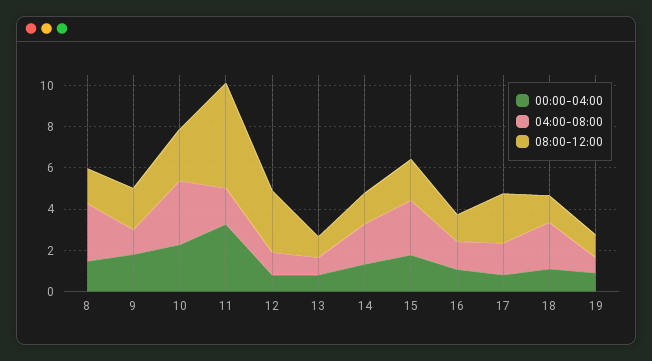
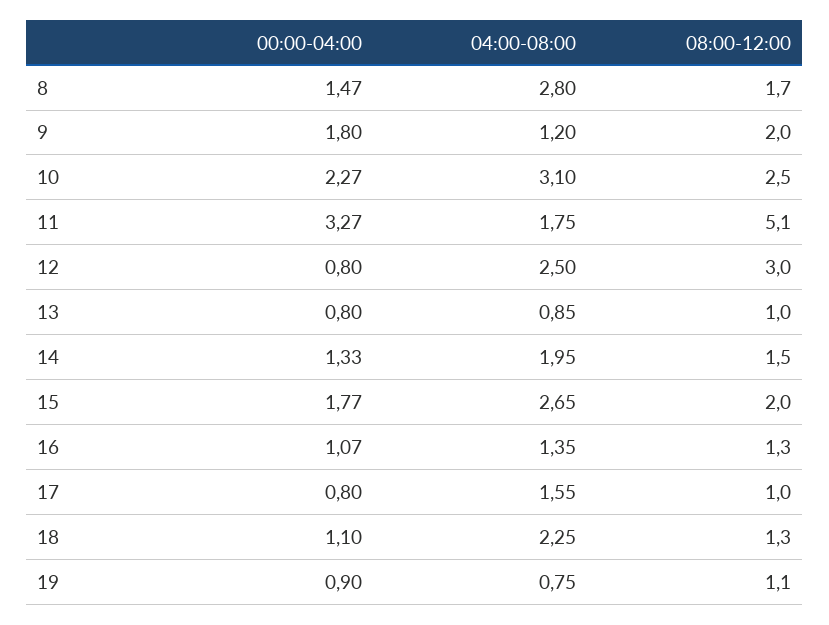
  {
    "00:00-04:00": {
      "8": 1.47,
      "9": 1.8,
      "10": 2.27,
      "11": 3.27,
      "12": 0.8,
      "13": 0.8,
      "14": 1.33,
      "15": 1.77,
      "16": 1.07,
      "17": 0.8,
      "18": 1.1,
      "19": 0.9
    },
    "04:00-08:00": {
      "8": 2.8,
      "9": 1.2,
      "10": 3.1,
      "11": 1.75,
-     "12": 1,
+     "12": 2.5,
      "13": 0.85,
      "14": 1.95,
      "15": 2.65,
      "16": 1.35,
      "17": 1.55,
      "18": 2.25,
      "19": 0.75
    },
    "08:00-12:00": {
      "8": 1.7,
      "9": 2,
      "10": 2.5,
      "11": 5.1,
      "12": 3,
      "13": 1,
      "14": 1.5,
      "15": 2,
      "16": 1.3,
-     "17": 2.5,
+     "17": 1,
      "18": 1.3,
      "19": 1.1
    }
  }

